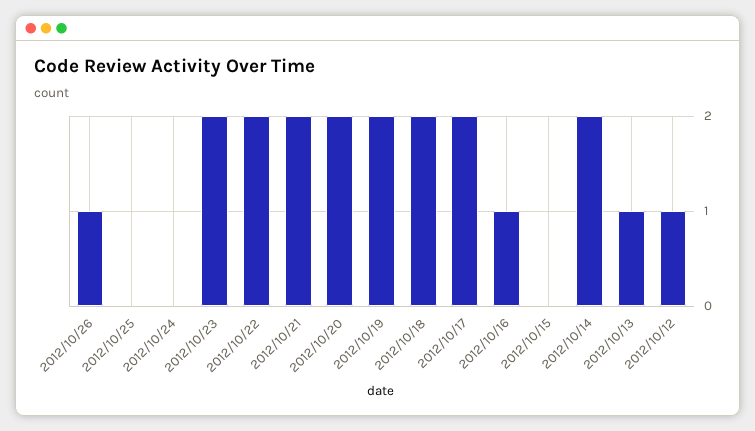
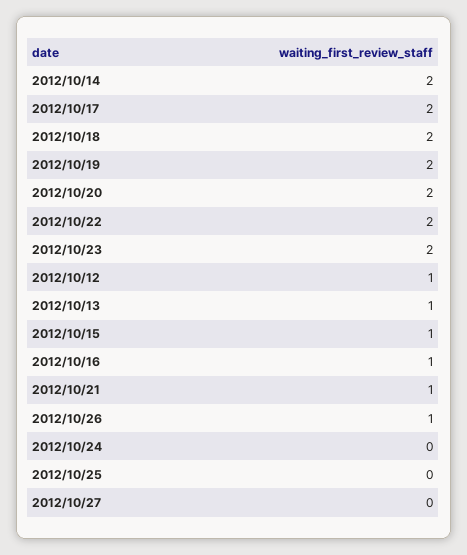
  {
    "2012/10/26": 1,
    "2012/10/25": 0,
    "2012/10/24": 0,
    "2012/10/23": 2,
    "2012/10/22": 2,
-   "2012/10/21": 2,
+   "2012/10/21": 1,
    "2012/10/20": 2,
    "2012/10/19": 2,
    "2012/10/18": 2,
    "2012/10/17": 2,
    "2012/10/16": 1,
-   "2012/10/15": 0,
+   "2012/10/15": 1,
    "2012/10/14": 2,
    "2012/10/13": 1,
-   "2012/10/12": 1
+   "2012/10/12": 1,
+   "2012/10/27": 0
  }

